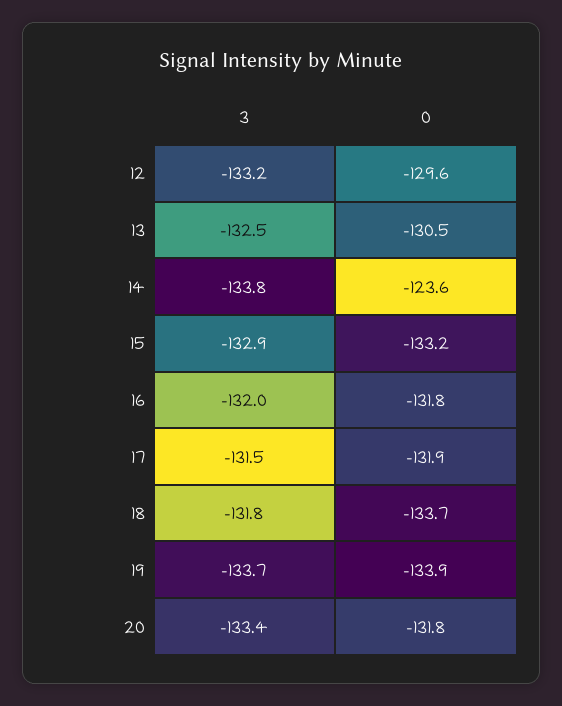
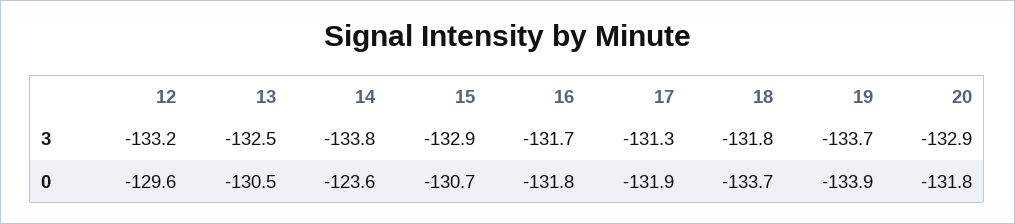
  {
    "3": {
      "12": -133.2,
      "13": -132.5,
      "14": -133.8,
      "15": -132.9,
-     "16": -132,
+     "16": -131.7,
-     "17": -131.5,
+     "17": -131.3,
      "18": -131.8,
      "19": -133.7,
-     "20": -133.4
+     "20": -132.9
    },
    "0": {
      "12": -129.6,
      "13": -130.5,
      "14": -123.6,
-     "15": -133.2,
+     "15": -130.7,
      "16": -131.8,
      "17": -131.9,
      "18": -133.7,
      "19": -133.9,
      "20": -131.8
    }
  }

